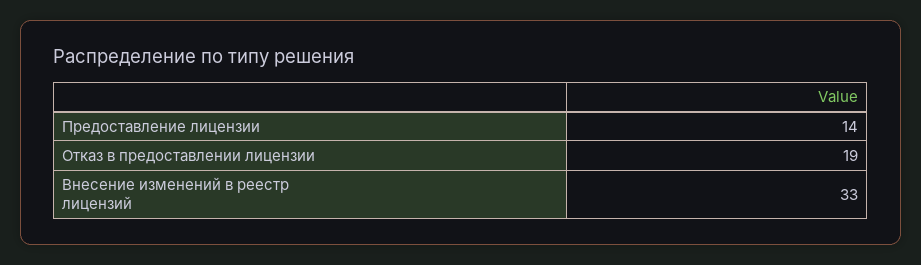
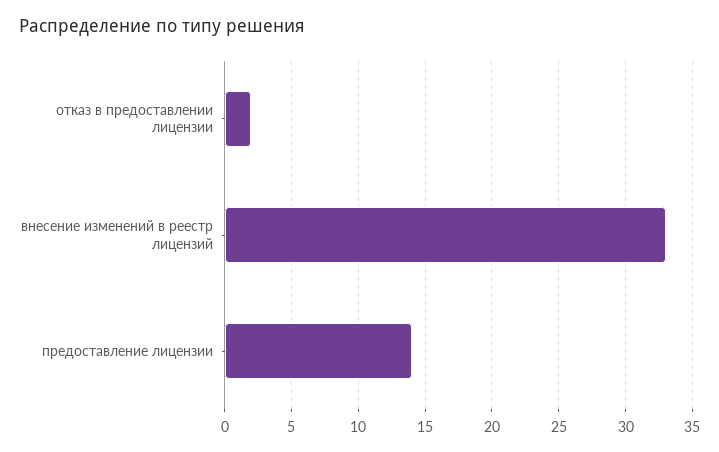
  {
    "Предоставление лицензии": 14,
-   "Отказ в предоставлении лицензии": 19,
+   "Отказ в предоставлении лицензии": 2,
    "Внесение изменений в реестр лицензий": 33
  }

